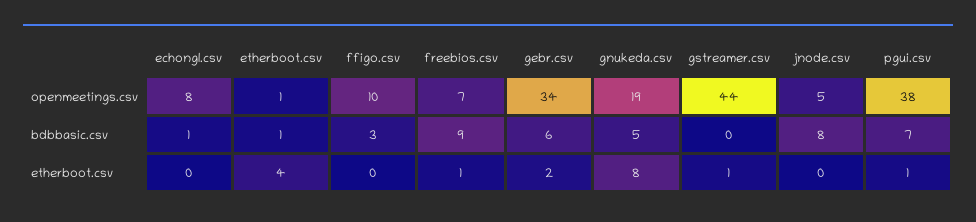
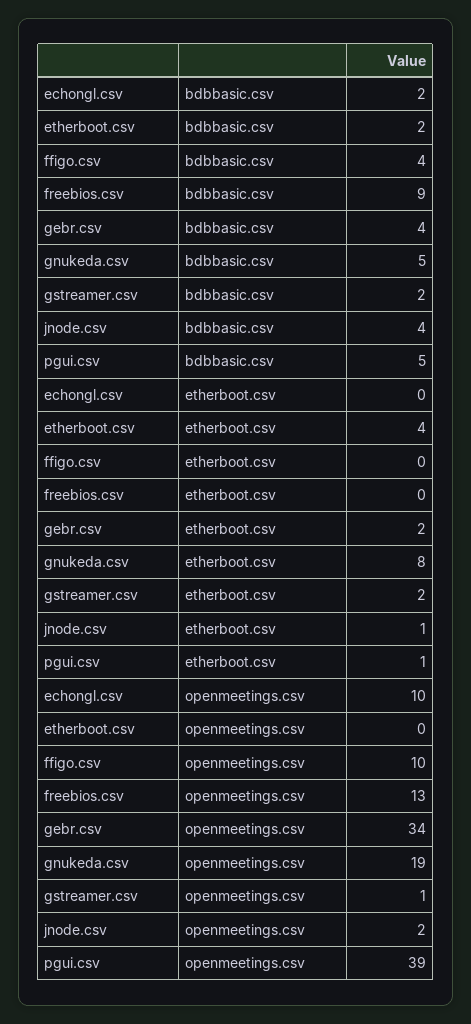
  {
    "echongl.csv": {
-     "openmeetings.csv": 8,
+     "openmeetings.csv": 10,
-     "bdbbasic.csv": 1,
+     "bdbbasic.csv": 2,
      "etherboot.csv": 0
    },
    "etherboot.csv": {
-     "openmeetings.csv": 1,
+     "openmeetings.csv": 0,
-     "bdbbasic.csv": 1,
+     "bdbbasic.csv": 2,
      "etherboot.csv": 4
    },
    "ffigo.csv": {
      "openmeetings.csv": 10,
-     "bdbbasic.csv": 3,
+     "bdbbasic.csv": 4,
      "etherboot.csv": 0
    },
    "freebios.csv": {
-     "openmeetings.csv": 7,
+     "openmeetings.csv": 13,
      "bdbbasic.csv": 9,
-     "etherboot.csv": 1
+     "etherboot.csv": 0
    },
    "gebr.csv": {
      "openmeetings.csv": 34,
-     "bdbbasic.csv": 6,
+     "bdbbasic.csv": 4,
      "etherboot.csv": 2
    },
    "gnukeda.csv": {
      "openmeetings.csv": 19,
      "bdbbasic.csv": 5,
      "etherboot.csv": 8
    },
    "gstreamer.csv": {
-     "openmeetings.csv": 44,
+     "openmeetings.csv": 1,
-     "bdbbasic.csv": 0,
+     "bdbbasic.csv": 2,
-     "etherboot.csv": 1
+     "etherboot.csv": 2
    },
    "jnode.csv": {
-     "openmeetings.csv": 5,
+     "openmeetings.csv": 2,
-     "bdbbasic.csv": 8,
+     "bdbbasic.csv": 4,
-     "etherboot.csv": 0
+     "etherboot.csv": 1
    },
    "pgui.csv": {
-     "openmeetings.csv": 38,
+     "openmeetings.csv": 39,
-     "bdbbasic.csv": 7,
+     "bdbbasic.csv": 5,
      "etherboot.csv": 1
    }
  }

